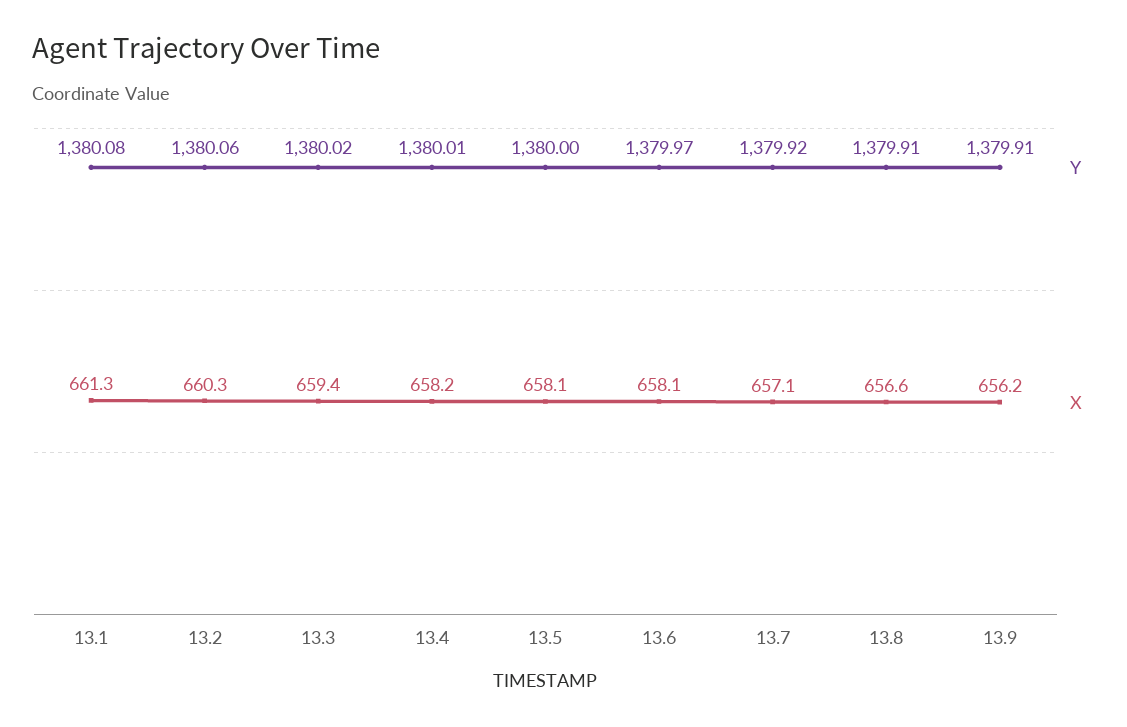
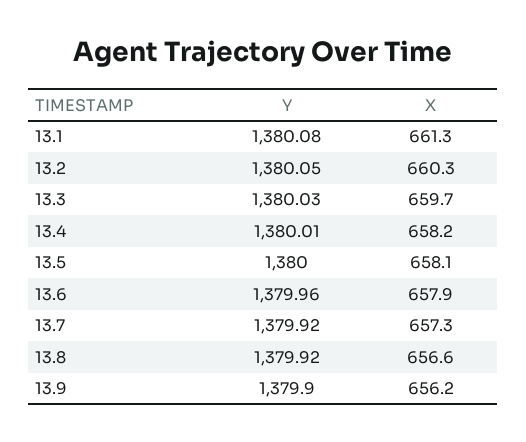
  {
    "Y": {
      "13.1": 1380.08,
-     "13.2": 1380.06,
+     "13.2": 1380.05,
-     "13.3": 1380.02,
+     "13.3": 1380.03,
      "13.4": 1380.01,
      "13.5": 1380,
-     "13.6": 1379.97,
+     "13.6": 1379.96,
      "13.7": 1379.92,
-     "13.8": 1379.91,
+     "13.8": 1379.92,
-     "13.9": 1379.91
+     "13.9": 1379.9
    },
    "X": {
      "13.1": 661.3,
      "13.2": 660.3,
-     "13.3": 659.4,
+     "13.3": 659.7,
      "13.4": 658.2,
      "13.5": 658.1,
-     "13.6": 658.1,
+     "13.6": 657.9,
-     "13.7": 657.1,
+     "13.7": 657.3,
      "13.8": 656.6,
      "13.9": 656.2
    }
  }

